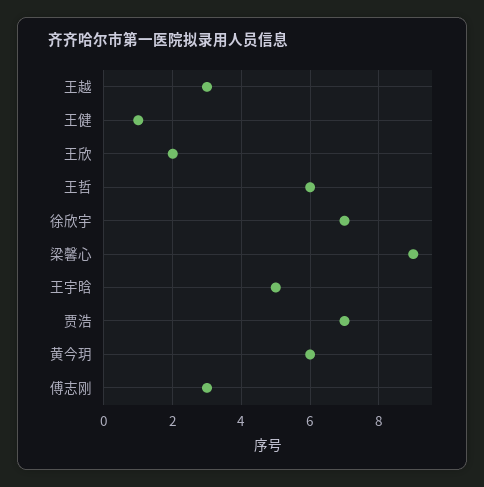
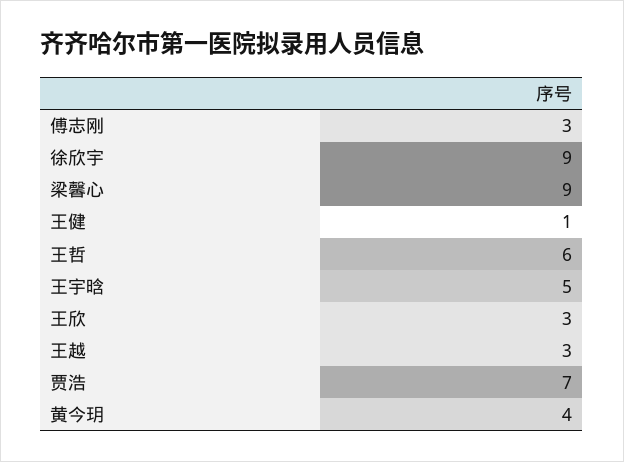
  {
    "王越": 3,
    "王健": 1,
-   "王欣": 2,
+   "王欣": 3,
    "王哲": 6,
-   "徐欣宇": 7,
+   "徐欣宇": 9,
    "梁馨心": 9,
    "王宇晗": 5,
    "贾浩": 7,
-   "黄今玥": 6,
+   "黄今玥": 4,
    "傅志刚": 3
  }

